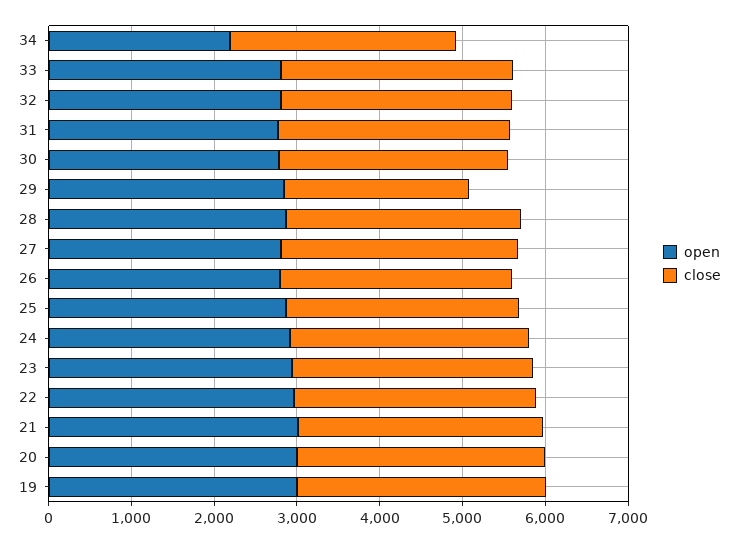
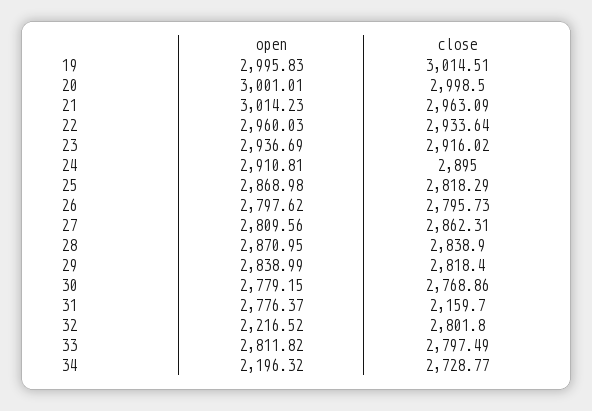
  {
    "open": {
      "34": 2196.32,
      "33": 2811.82,
-     "32": 2800,
+     "32": 2216.52,
      "31": 2776.37,
      "30": 2779.15,
      "29": 2838.99,
      "28": 2870.95,
      "27": 2809.56,
      "26": 2797.62,
      "25": 2868.98,
      "24": 2910.81,
      "23": 2936.69,
      "22": 2960.03,
      "21": 3014.23,
      "20": 3001.01,
      "19": 2995.83
    },
    "close": {
      "34": 2728.77,
      "33": 2797.49,
      "32": 2801.8,
-     "31": 2800,
+     "31": 2159.7,
      "30": 2768.86,
-     "29": 2200,
+     "29": 2818.4,
      "28": 2838.9,
      "27": 2862.31,
      "26": 2795.73,
      "25": 2818.29,
      "24": 2895,
      "23": 2916.02,
      "22": 2933.64,
      "21": 2963.09,
      "20": 2998.5,
      "19": 3014.51
    }
  }

